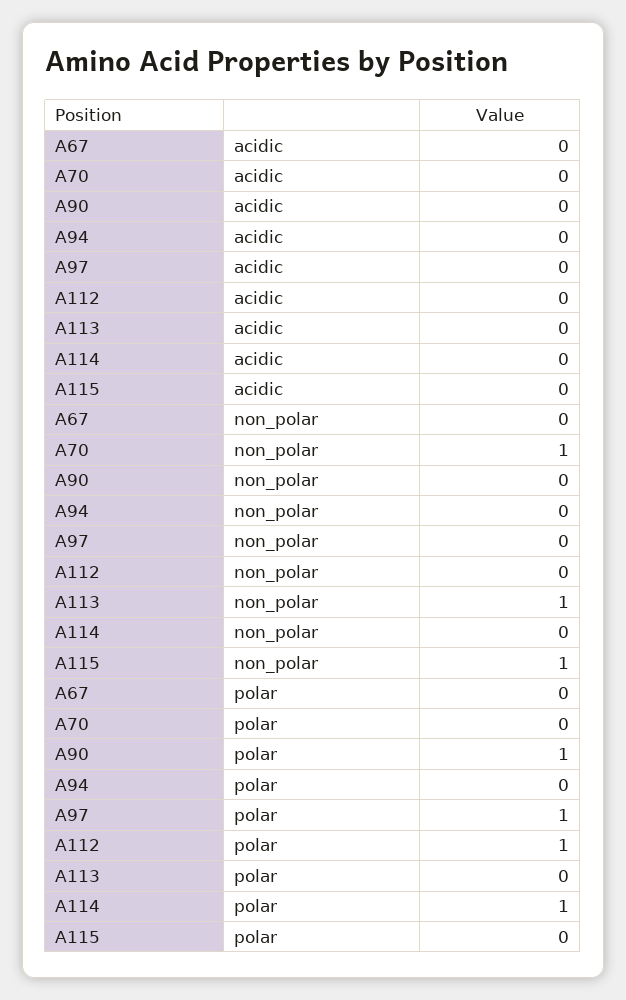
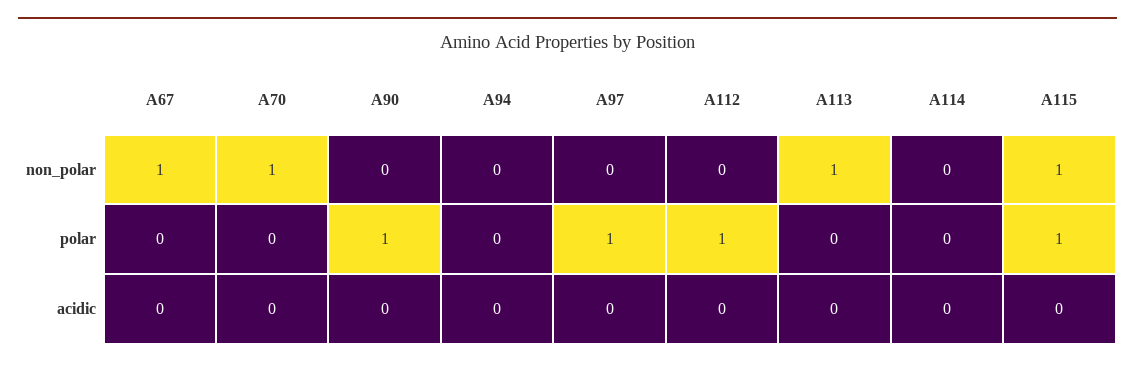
  {
    "A67": {
      "acidic": 0,
-     "non_polar": 0,
+     "non_polar": 1,
      "polar": 0
    },
    "A70": {
      "acidic": 0,
      "non_polar": 1,
      "polar": 0
    },
    "A90": {
      "acidic": 0,
      "non_polar": 0,
      "polar": 1
    },
    "A94": {
      "acidic": 0,
      "non_polar": 0,
      "polar": 0
    },
    "A97": {
      "acidic": 0,
      "non_polar": 0,
      "polar": 1
    },
    "A112": {
      "acidic": 0,
      "non_polar": 0,
      "polar": 1
    },
    "A113": {
      "acidic": 0,
      "non_polar": 1,
      "polar": 0
    },
    "A114": {
      "acidic": 0,
      "non_polar": 0,
-     "polar": 1
+     "polar": 0
    },
    "A115": {
      "acidic": 0,
      "non_polar": 1,
-     "polar": 0
+     "polar": 1
    }
  }

